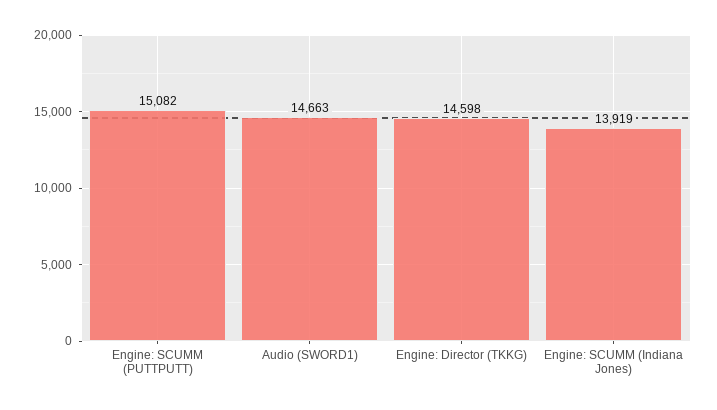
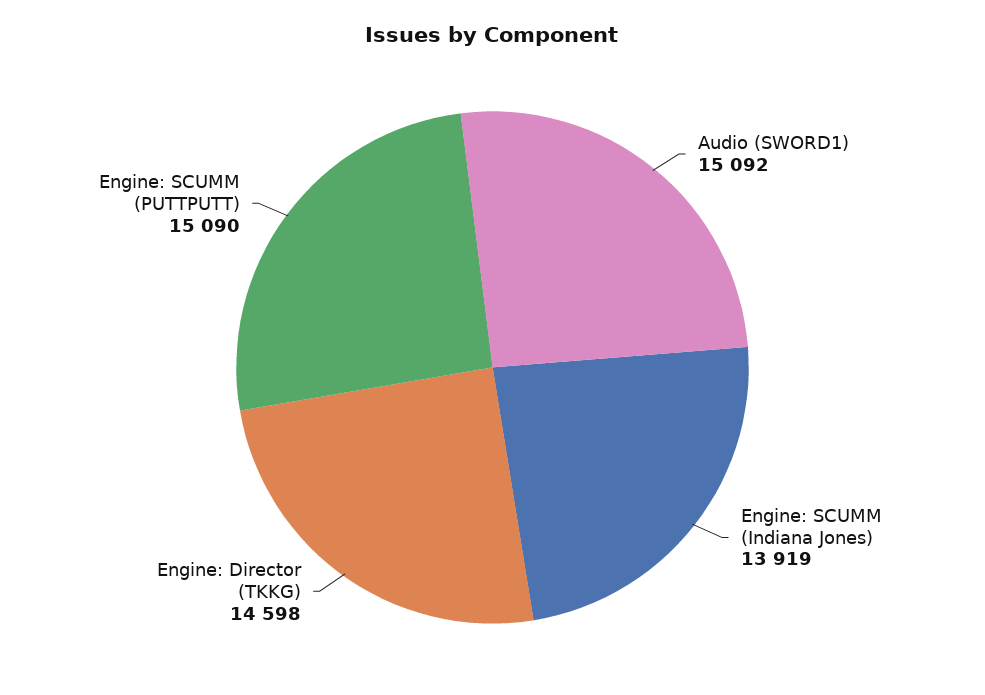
  {
-   "Engine: SCUMM (PUTTPUTT)": 15082,
+   "Engine: SCUMM (PUTTPUTT)": 15090,
-   "Audio (SWORD1)": 14663,
+   "Audio (SWORD1)": 15092,
    "Engine: Director (TKKG)": 14598,
    "Engine: SCUMM (Indiana Jones)": 13919
  }

